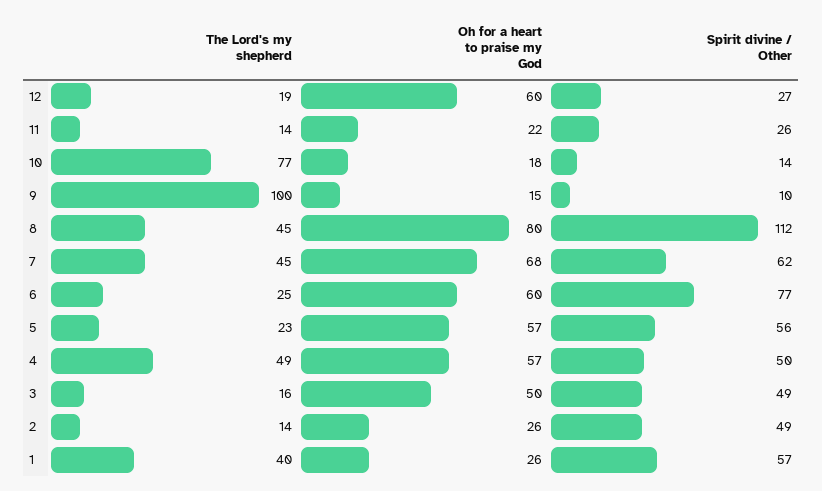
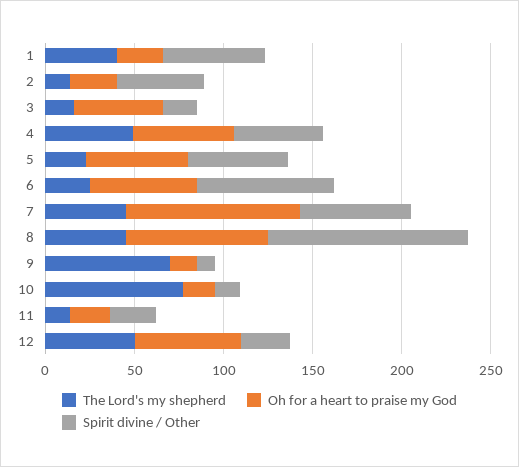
  {
    "The Lord's my shepherd": {
-     "12": 19,
+     "12": 50,
      "11": 14,
      "10": 77,
-     "9": 100,
+     "9": 70,
      "8": 45,
      "7": 45,
      "6": 25,
      "5": 23,
      "4": 49,
      "3": 16,
      "2": 14,
      "1": 40
    },
    "Oh for a heart to praise my God": {
      "12": 60,
      "11": 22,
      "10": 18,
      "9": 15,
      "8": 80,
-     "7": 68,
+     "7": 100,
      "6": 60,
      "5": 57,
      "4": 57,
      "3": 50,
      "2": 26,
      "1": 26
    },
    "Spirit divine / Other": {
      "12": 27,
      "11": 26,
      "10": 14,
      "9": 10,
      "8": 112,
      "7": 62,
      "6": 77,
      "5": 56,
      "4": 50,
-     "3": 49,
+     "3": 20,
      "2": 49,
      "1": 57
    }
  }

